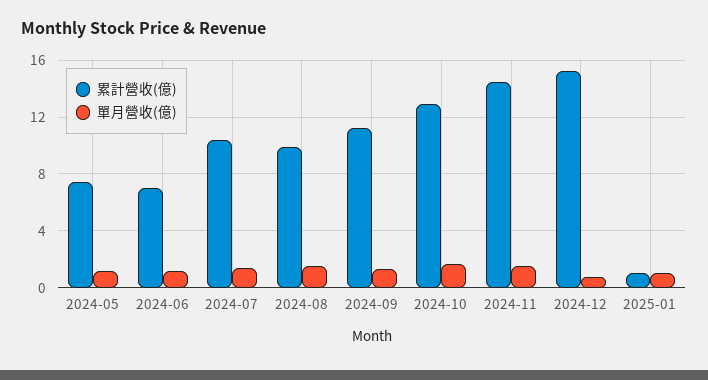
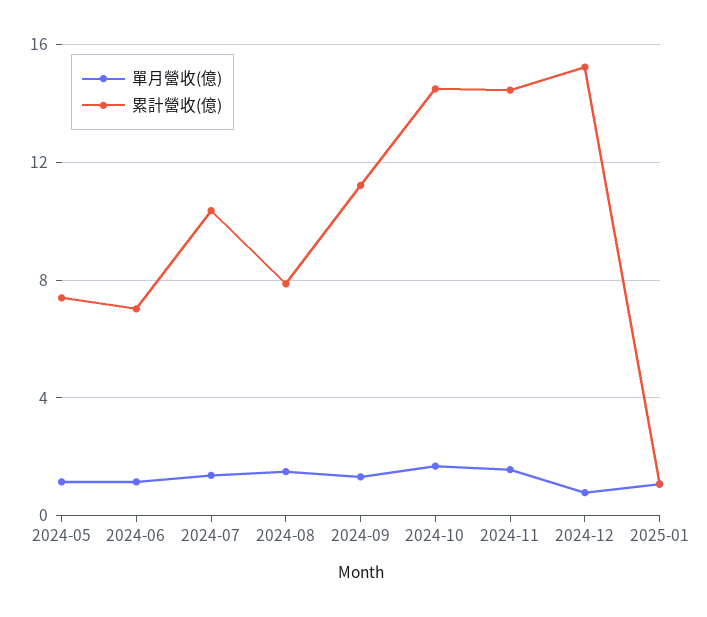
  {
    "累計營收(億)": {
      "2024-05": 7.5,
      "2024-06": 7,
      "2024-07": 10.5,
-     "2024-08": 10,
+     "2024-08": 8,
      "2024-09": 11,
-     "2024-10": 13,
+     "2024-10": 14.5,
      "2024-11": 14.5,
      "2024-12": 15,
      "2025-01": 1
    },
    "單月營收(億)": {
      "2024-05": 1,
      "2024-06": 1,
      "2024-07": 1.5,
      "2024-08": 1.5,
      "2024-09": 1.5,
      "2024-10": 1.5,
      "2024-11": 1.5,
      "2024-12": 1,
      "2025-01": 1
    }
  }

